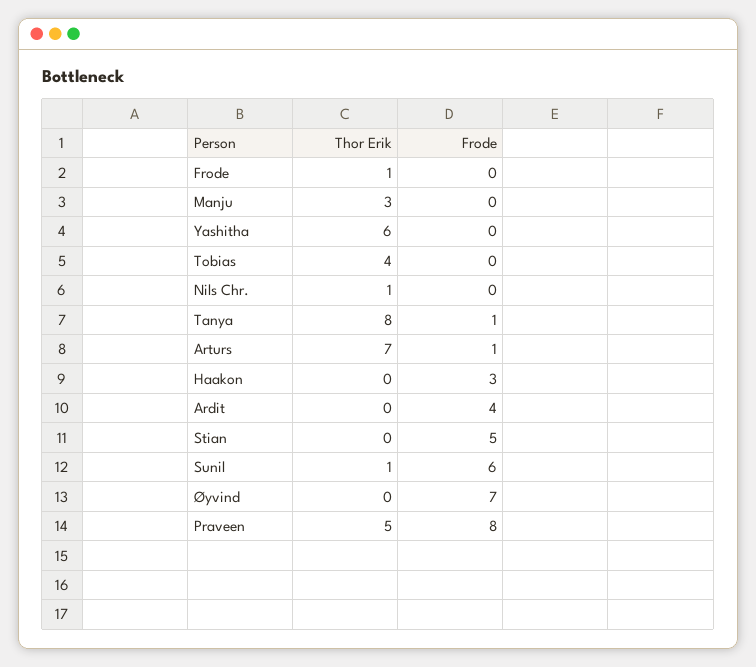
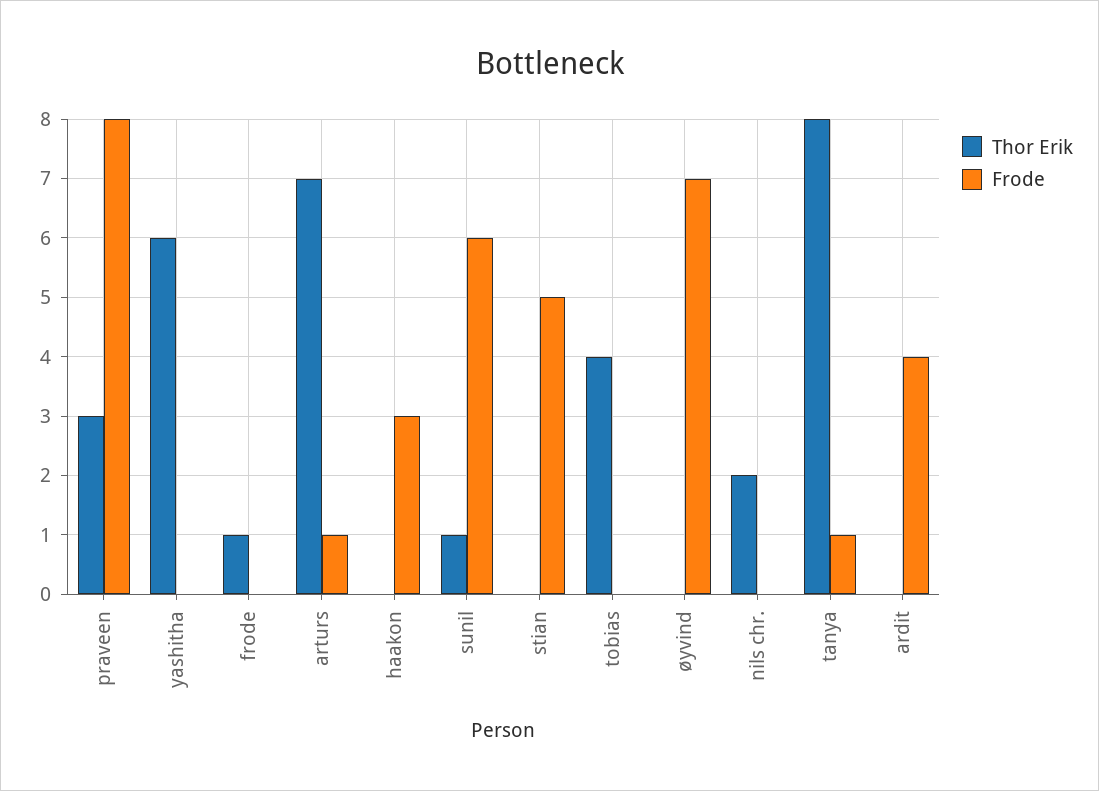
  {
    "Thor Erik": {
      "Frode": 1,
-     "Manju": 3,
      "Yashitha": 6,
      "Tobias": 4,
-     "Nils Chr.": 1,
+     "Nils Chr.": 2,
      "Tanya": 8,
      "Arturs": 7,
      "Haakon": 0,
      "Ardit": 0,
      "Stian": 0,
      "Sunil": 1,
      "Øyvind": 0,
-     "Praveen": 5
+     "Praveen": 3
    },
    "Frode": {
      "Frode": 0,
-     "Manju": 0,
      "Yashitha": 0,
      "Tobias": 0,
      "Nils Chr.": 0,
      "Tanya": 1,
      "Arturs": 1,
      "Haakon": 3,
      "Ardit": 4,
      "Stian": 5,
      "Sunil": 6,
      "Øyvind": 7,
      "Praveen": 8
    }
  }

